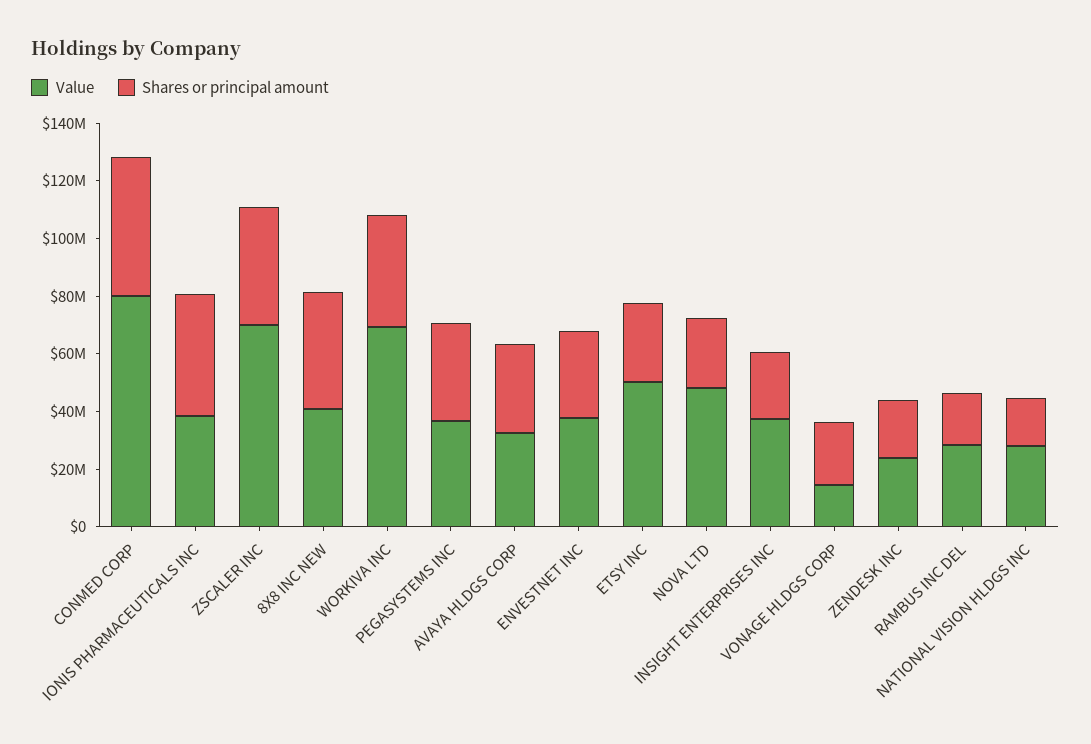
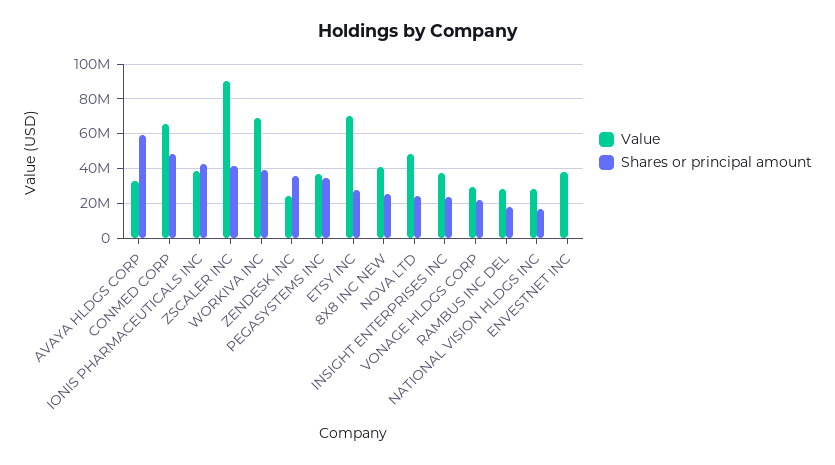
  {
    "Value": {
-     "CONMED CORP": 80000000,
+     "CONMED CORP": 65000000,
      "IONIS PHARMACEUTICALS INC": 40000000,
-     "ZSCALER INC": 70000000,
+     "ZSCALER INC": 90000000,
      "8X8 INC NEW": 40000000,
      "WORKIVA INC": 70000000,
      "PEGASYSTEMS INC": 35000000,
      "AVAYA HLDGS CORP": 35000000,
      "ENVESTNET INC": 40000000,
-     "ETSY INC": 50000000,
+     "ETSY INC": 70000000,
      "NOVA LTD": 50000000,
      "INSIGHT ENTERPRISES INC": 35000000,
-     "VONAGE HLDGS CORP": 15000000,
+     "VONAGE HLDGS CORP": 30000000,
      "ZENDESK INC": 25000000,
      "RAMBUS INC DEL": 30000000,
      "NATIONAL VISION HLDGS INC": 30000000
    },
    "Shares or principal amount": {
      "CONMED CORP": 50000000,
      "IONIS PHARMACEUTICALS INC": 40000000,
      "ZSCALER INC": 40000000,
-     "8X8 INC NEW": 40000000,
+     "8X8 INC NEW": 25000000,
      "WORKIVA INC": 40000000,
      "PEGASYSTEMS INC": 35000000,
-     "AVAYA HLDGS CORP": 30000000,
+     "AVAYA HLDGS CORP": 60000000,
-     "ENVESTNET INC": 30000000,
+     "ENVESTNET INC": 0,
      "ETSY INC": 30000000,
      "NOVA LTD": 25000000,
      "INSIGHT ENTERPRISES INC": 25000000,
      "VONAGE HLDGS CORP": 20000000,
-     "ZENDESK INC": 20000000,
+     "ZENDESK INC": 35000000,
      "RAMBUS INC DEL": 20000000,
      "NATIONAL VISION HLDGS INC": 15000000
    }
  }

